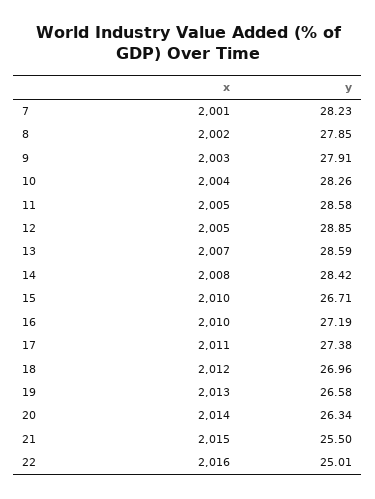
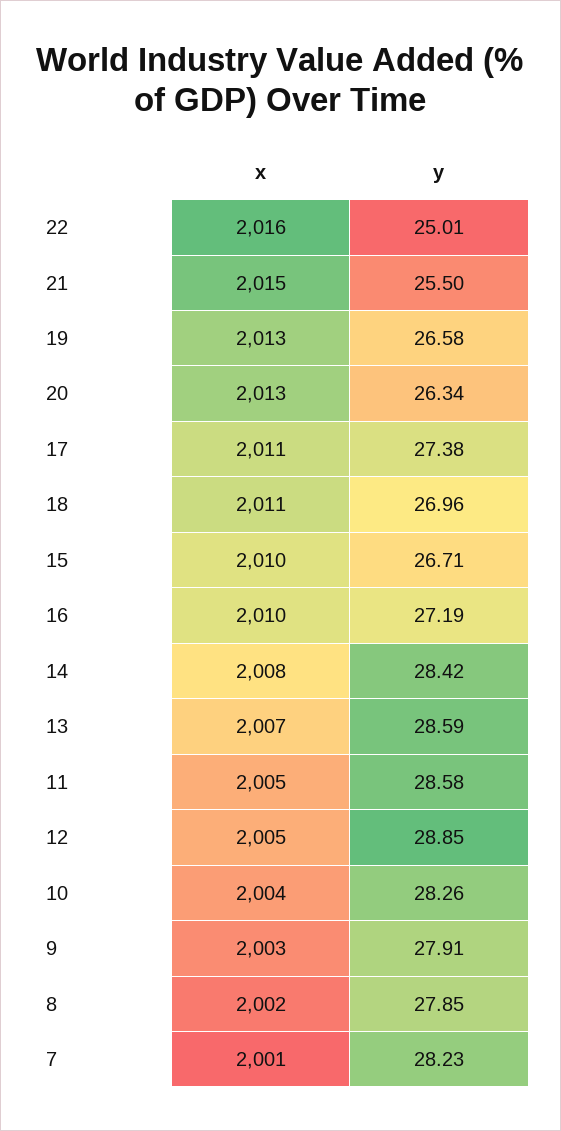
  {
    "x": {
      "7": 2001,
      "8": 2002,
      "9": 2003,
      "10": 2004,
      "11": 2005,
      "12": 2005,
      "13": 2007,
      "14": 2008,
      "15": 2010,
      "16": 2010,
      "17": 2011,
-     "18": 2012,
+     "18": 2011,
      "19": 2013,
-     "20": 2014,
+     "20": 2013,
      "21": 2015,
      "22": 2016
    },
    "y": {
      "7": 28.23,
      "8": 27.85,
      "9": 27.91,
      "10": 28.26,
      "11": 28.58,
      "12": 28.85,
      "13": 28.59,
      "14": 28.42,
      "15": 26.71,
      "16": 27.19,
      "17": 27.38,
      "18": 26.96,
      "19": 26.58,
      "20": 26.34,
      "21": 25.5,
      "22": 25.01
    }
  }

